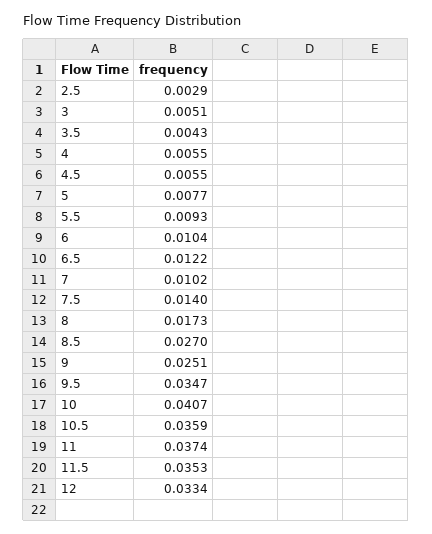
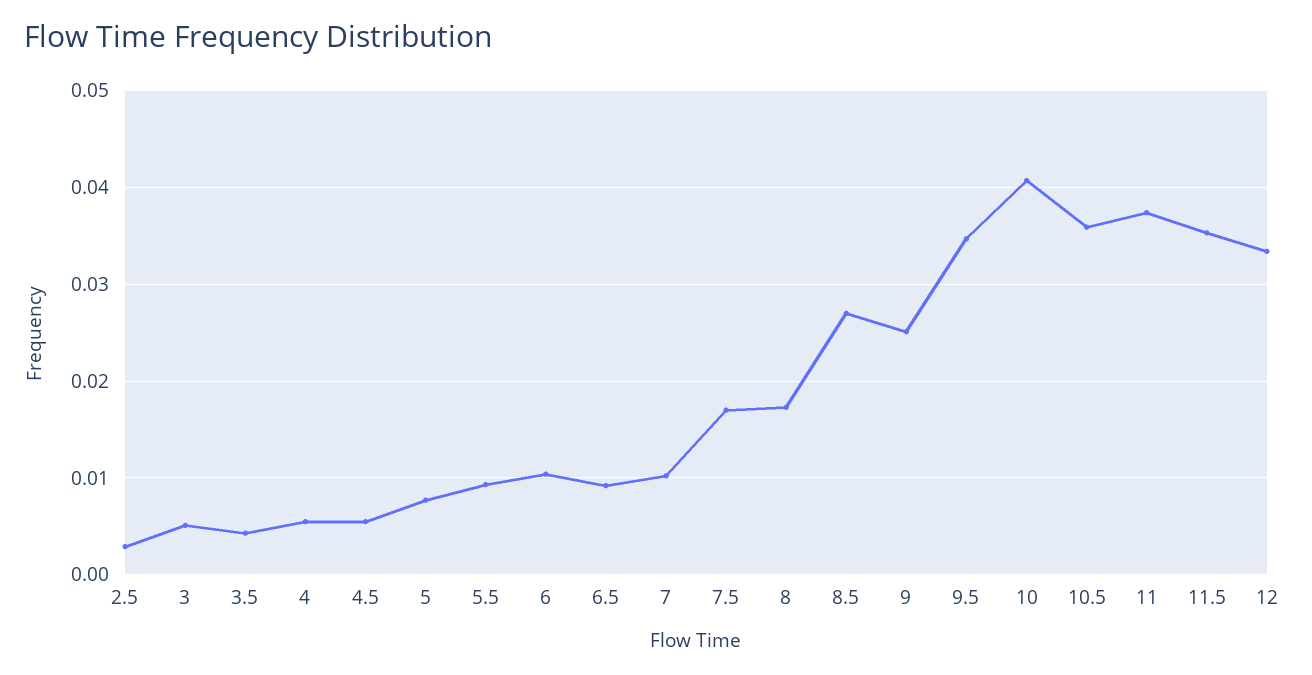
  {
    "2.5": 0.0029,
    "3": 0.0051,
    "3.5": 0.0043,
    "4": 0.0055,
    "4.5": 0.0055,
    "5": 0.0077,
    "5.5": 0.0093,
    "6": 0.0104,
-   "6.5": 0.0122,
+   "6.5": 0.009,
    "7": 0.0102,
-   "7.5": 0.014,
+   "7.5": 0.017,
    "8": 0.0173,
    "8.5": 0.027,
    "9": 0.0251,
    "9.5": 0.0347,
    "10": 0.0407,
    "10.5": 0.0359,
    "11": 0.0374,
    "11.5": 0.0353,
    "12": 0.0334
  }

